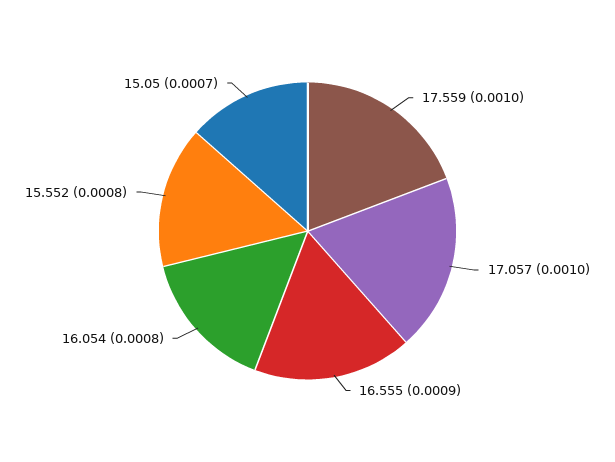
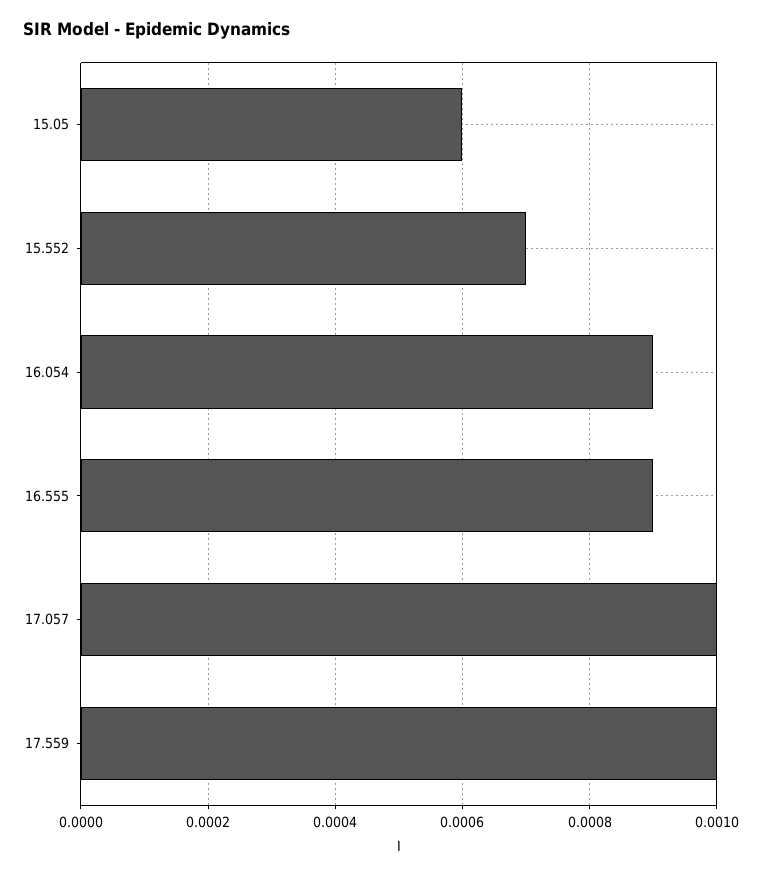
  {
    "17.559": 0.001,
    "17.057": 0.001,
    "16.555": 0.0009,
-   "16.054": 0.0008,
+   "16.054": 0.0009,
-   "15.552": 0.0008,
+   "15.552": 0.0007,
-   "15.05": 0.0007
+   "15.05": 0.0006
  }

